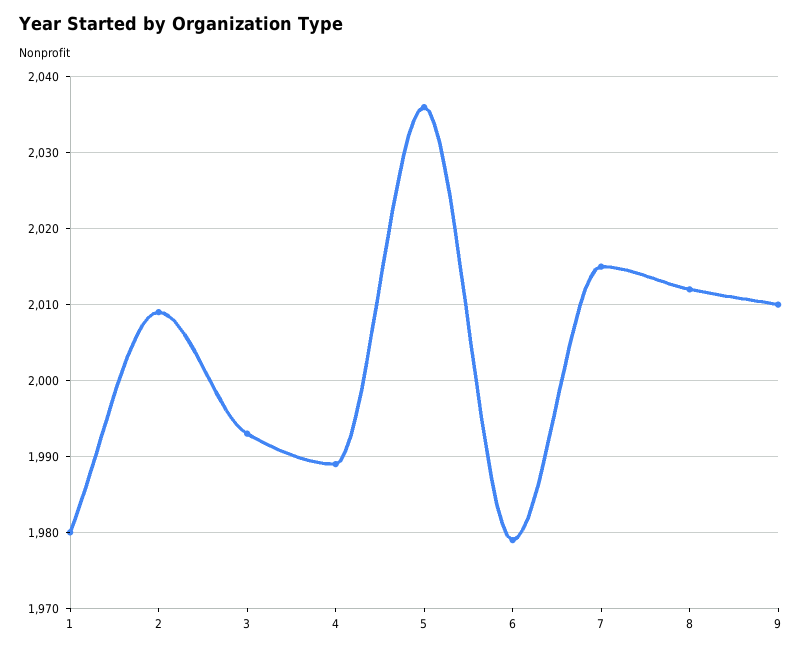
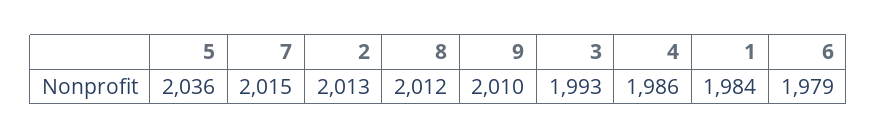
  {
-   "1": 1980,
+   "1": 1984,
-   "2": 2009,
+   "2": 2013,
    "3": 1993,
-   "4": 1989,
+   "4": 1986,
    "5": 2036,
    "6": 1979,
    "7": 2015,
    "8": 2012,
    "9": 2010
  }

